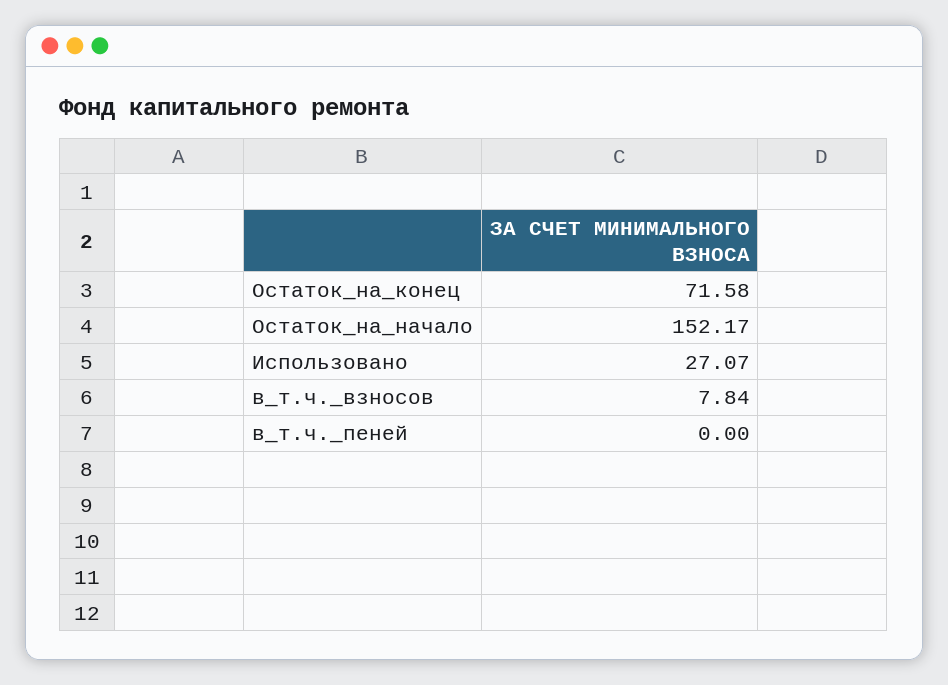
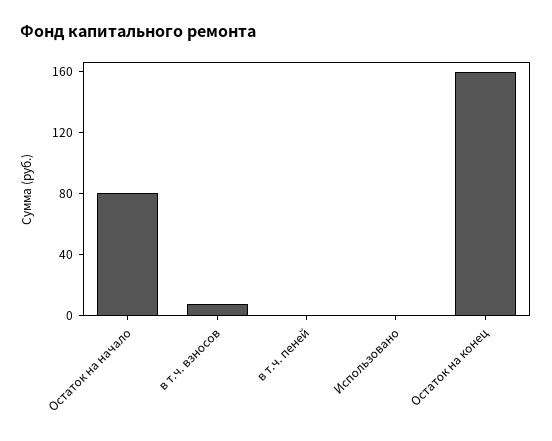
  {
-   "Остаток_на_конец": 71.58,
+   "Остаток_на_конец": 160,
-   "Остаток_на_начало": 152.17,
+   "Остаток_на_начало": 80,
-   "Использовано": 27.07,
+   "Использовано": 0,
    "в_т.ч._взносов": 7.84,
    "в_т.ч._пеней": 0
  }

